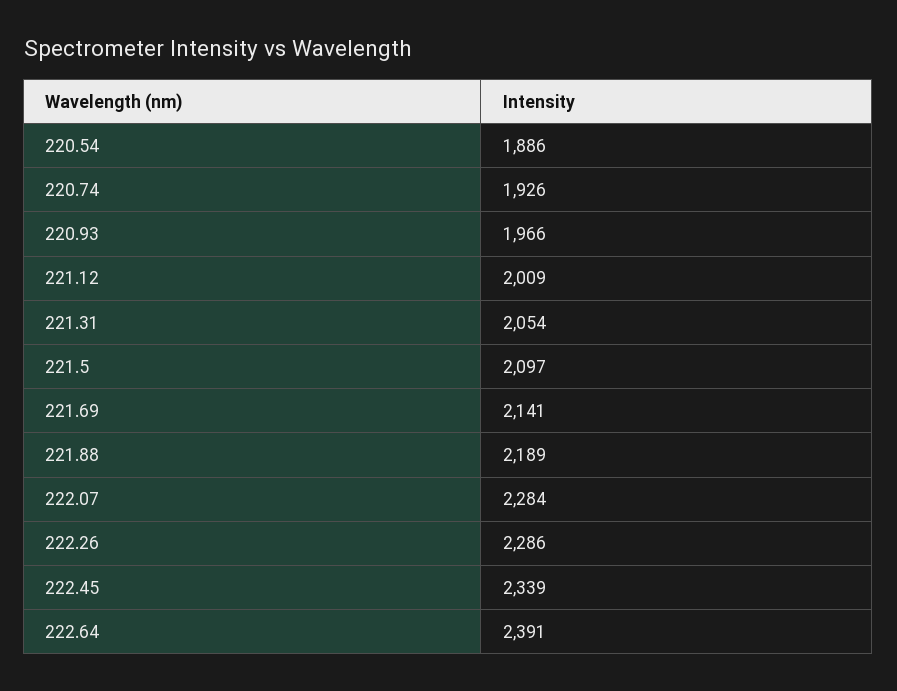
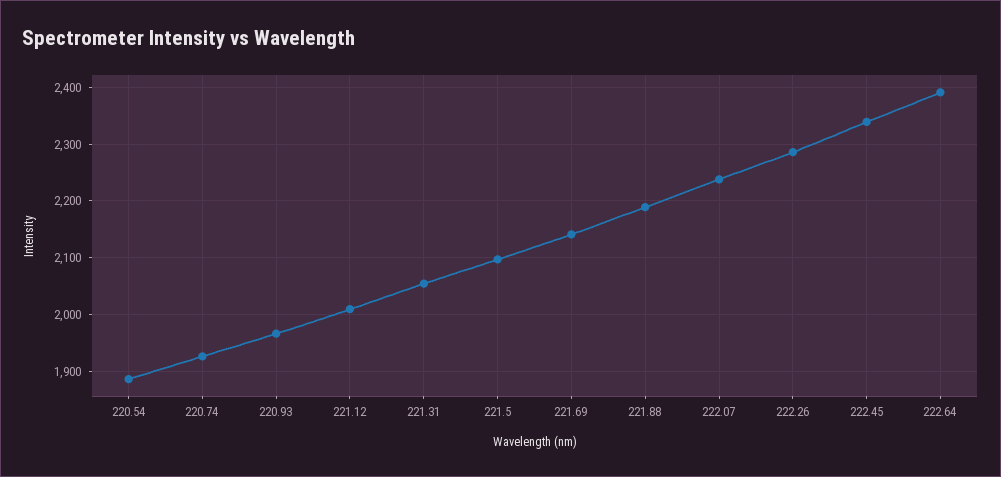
  {
    "220.54": 1886,
    "220.74": 1926,
    "220.93": 1966,
    "221.12": 2009,
    "221.31": 2054,
    "221.5": 2097,
    "221.69": 2141,
    "221.88": 2189,
-   "222.07": 2284,
+   "222.07": 2240,
    "222.26": 2286,
    "222.45": 2339,
    "222.64": 2391
  }

